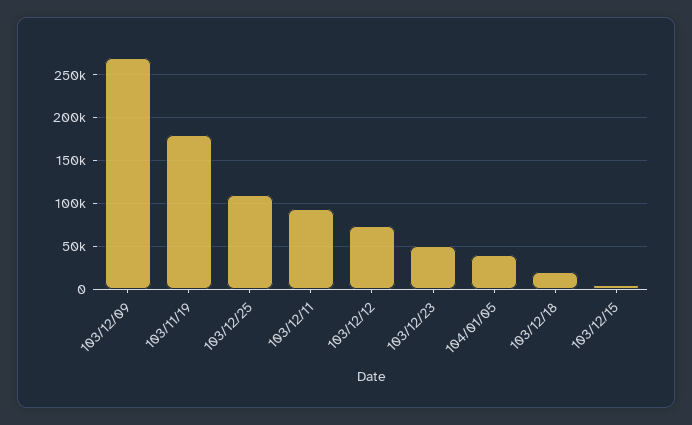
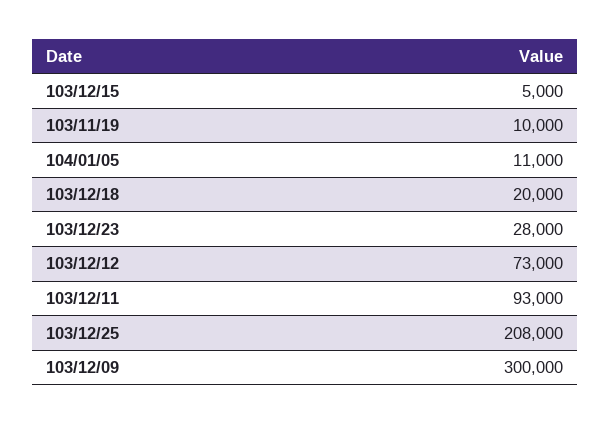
  {
-   "103/12/09": 270000,
+   "103/12/09": 300000,
-   "103/11/19": 180000,
+   "103/11/19": 10000,
-   "103/12/25": 110000,
+   "103/12/25": 208000,
    "103/12/11": 93000,
    "103/12/12": 73000,
-   "103/12/23": 50000,
+   "103/12/23": 28000,
-   "104/01/05": 40000,
+   "104/01/05": 11000,
    "103/12/18": 20000,
    "103/12/15": 5000
  }

